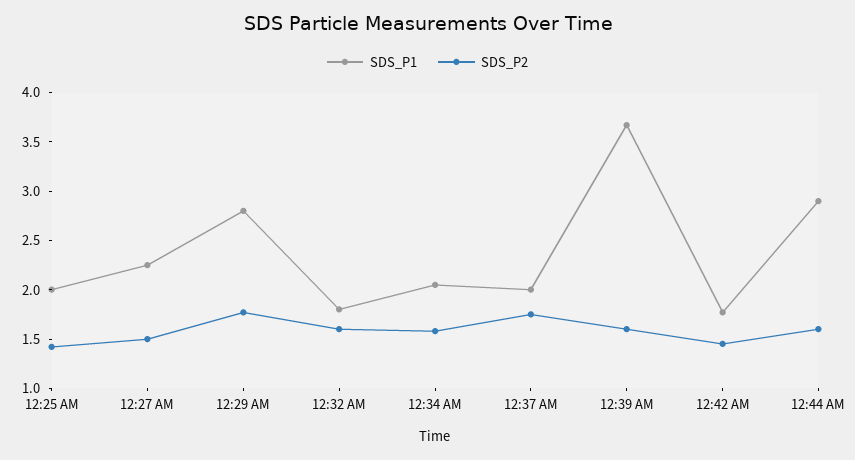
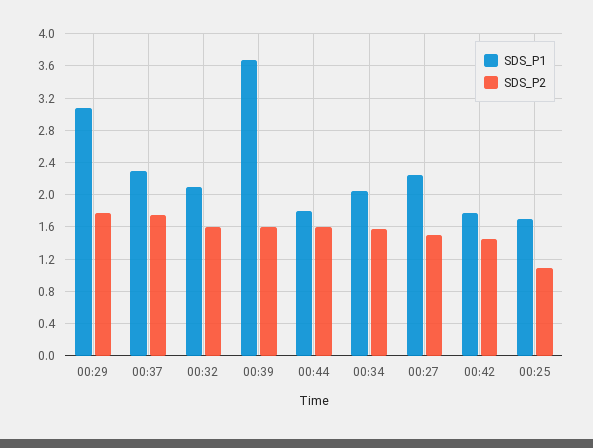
  {
    "SDS_P1": {
-     "12:25 AM": 2,
+     "12:25 AM": 1.7,
      "12:27 AM": 2.3,
-     "12:29 AM": 2.8,
+     "12:29 AM": 3.1,
-     "12:32 AM": 1.8,
+     "12:32 AM": 2.1,
      "12:34 AM": 2.1,
-     "12:37 AM": 2,
+     "12:37 AM": 2.3,
      "12:39 AM": 3.7,
      "12:42 AM": 1.8,
-     "12:44 AM": 2.9
+     "12:44 AM": 1.8
    },
    "SDS_P2": {
-     "12:25 AM": 1.4,
+     "12:25 AM": 1.1,
      "12:27 AM": 1.5,
      "12:29 AM": 1.8,
      "12:32 AM": 1.6,
      "12:34 AM": 1.6,
      "12:37 AM": 1.8,
      "12:39 AM": 1.6,
      "12:42 AM": 1.5,
      "12:44 AM": 1.6
    }
  }

